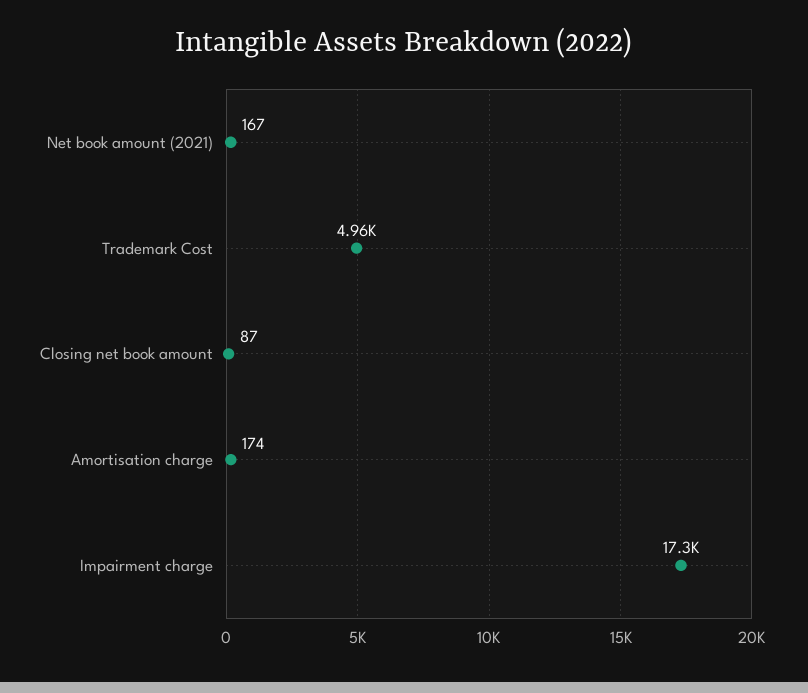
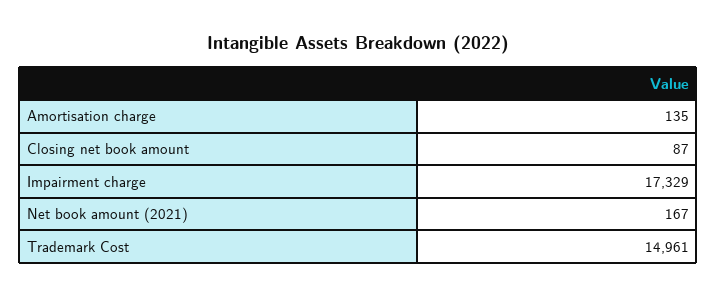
  {
    "Net book amount (2021)": 167,
-   "Trademark Cost": 4960,
+   "Trademark Cost": 14961,
    "Closing net book amount": 87,
-   "Amortisation charge": 174,
+   "Amortisation charge": 135,
    "Impairment charge": 17329
  }

